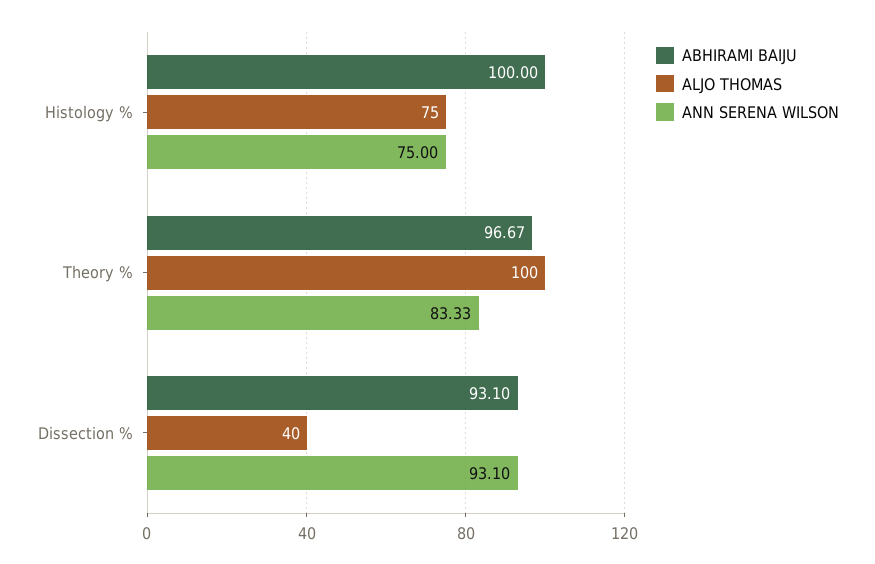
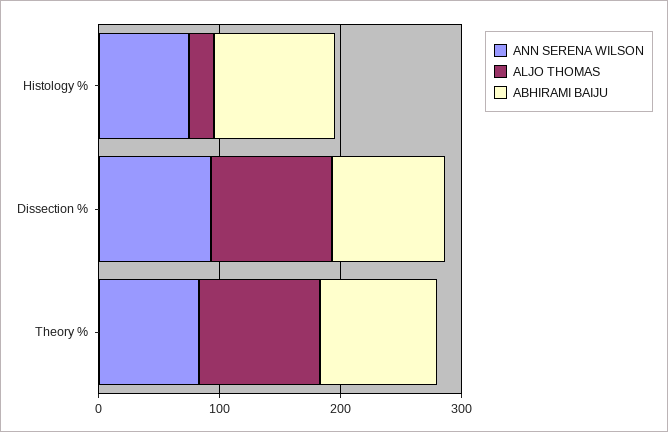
  {
    "ABHIRAMI BAIJU": {
      "Histology %": 100,
      "Theory %": 96.67,
      "Dissection %": 93.1
    },
    "ALJO THOMAS": {
-     "Histology %": 75,
+     "Histology %": 20,
      "Theory %": 100,
-     "Dissection %": 40
+     "Dissection %": 100
    },
    "ANN SERENA WILSON": {
      "Histology %": 75,
      "Theory %": 83.33,
      "Dissection %": 93.1
    }
  }

